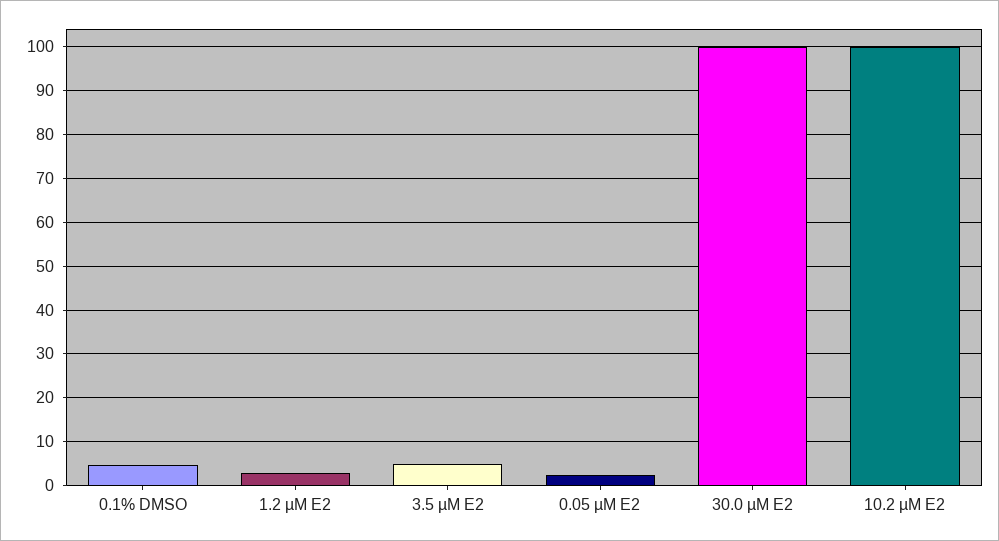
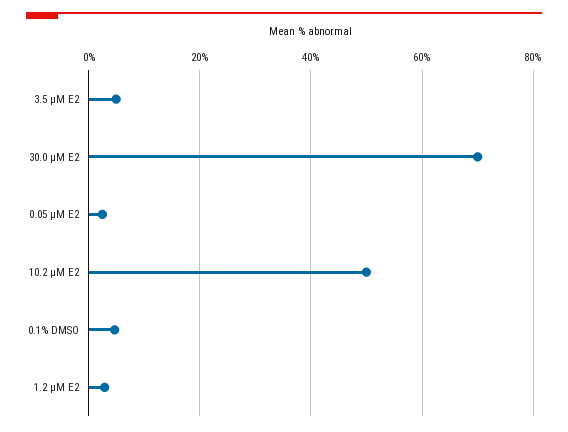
  {
    "0.1% DMSO": 4,
    "1.2 µM E2": 2,
    "3.5 µM E2": 4,
    "0.05 µM E2": 2,
-   "30.0 µM E2": 100,
+   "30.0 µM E2": 70,
-   "10.2 µM E2": 100
+   "10.2 µM E2": 50
  }

